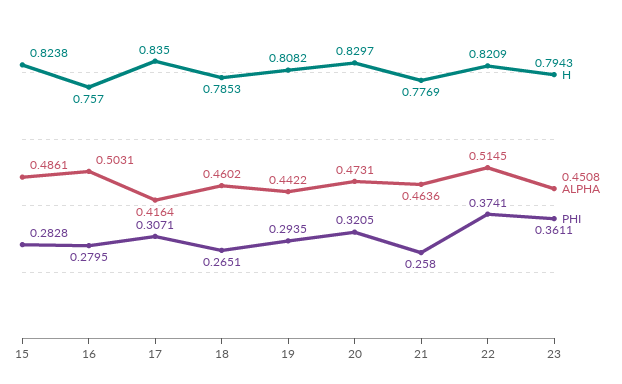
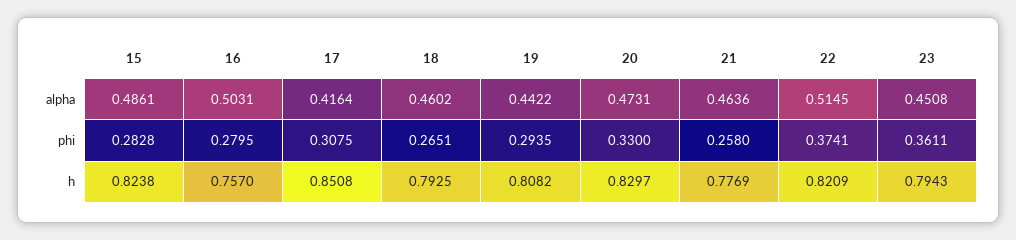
  {
    "H": {
      "15": 0.8238,
      "16": 0.757,
-     "17": 0.835,
+     "17": 0.8508,
-     "18": 0.7853,
+     "18": 0.7925,
      "19": 0.8082,
      "20": 0.8297,
      "21": 0.7769,
      "22": 0.8209,
      "23": 0.7943
    },
    "ALPHA": {
      "15": 0.4861,
      "16": 0.5031,
      "17": 0.4164,
      "18": 0.4602,
      "19": 0.4422,
      "20": 0.4731,
      "21": 0.4636,
      "22": 0.5145,
      "23": 0.4508
    },
    "PHI": {
      "15": 0.2828,
      "16": 0.2795,
-     "17": 0.3071,
+     "17": 0.3075,
      "18": 0.2651,
      "19": 0.2935,
-     "20": 0.3205,
+     "20": 0.33,
      "21": 0.258,
      "22": 0.3741,
      "23": 0.3611
    }
  }

